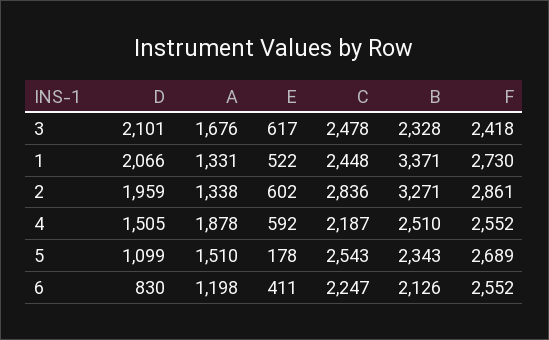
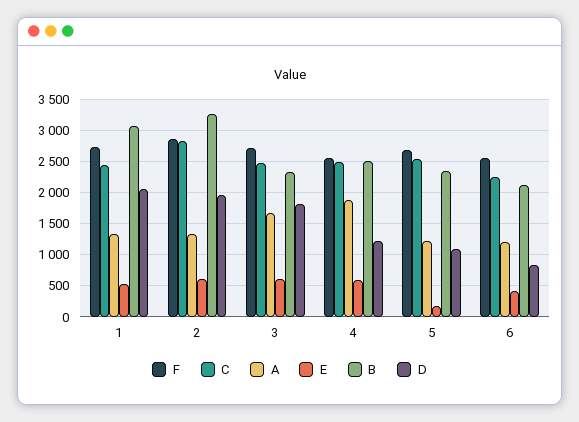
  {
    "D": {
-     "3": 2101,
+     "3": 1800,
      "1": 2066,
      "2": 1959,
-     "4": 1505,
+     "4": 1200,
      "5": 1099,
      "6": 830
    },
    "A": {
      "3": 1676,
      "1": 1331,
      "2": 1338,
      "4": 1878,
-     "5": 1510,
+     "5": 1200,
      "6": 1198
    },
    "E": {
      "3": 617,
      "1": 522,
      "2": 602,
      "4": 592,
      "5": 178,
      "6": 411
    },
    "C": {
      "3": 2478,
      "1": 2448,
      "2": 2836,
-     "4": 2187,
+     "4": 2500,
      "5": 2543,
      "6": 2247
    },
    "B": {
      "3": 2328,
-     "1": 3371,
+     "1": 3100,
      "2": 3271,
      "4": 2510,
      "5": 2343,
      "6": 2126
    },
    "F": {
-     "3": 2418,
+     "3": 2700,
      "1": 2730,
      "2": 2861,
      "4": 2552,
      "5": 2689,
      "6": 2552
    }
  }

